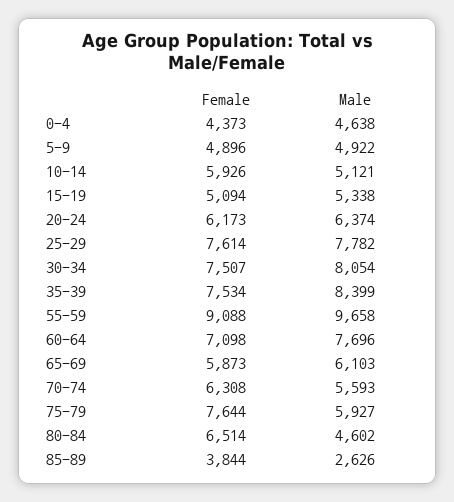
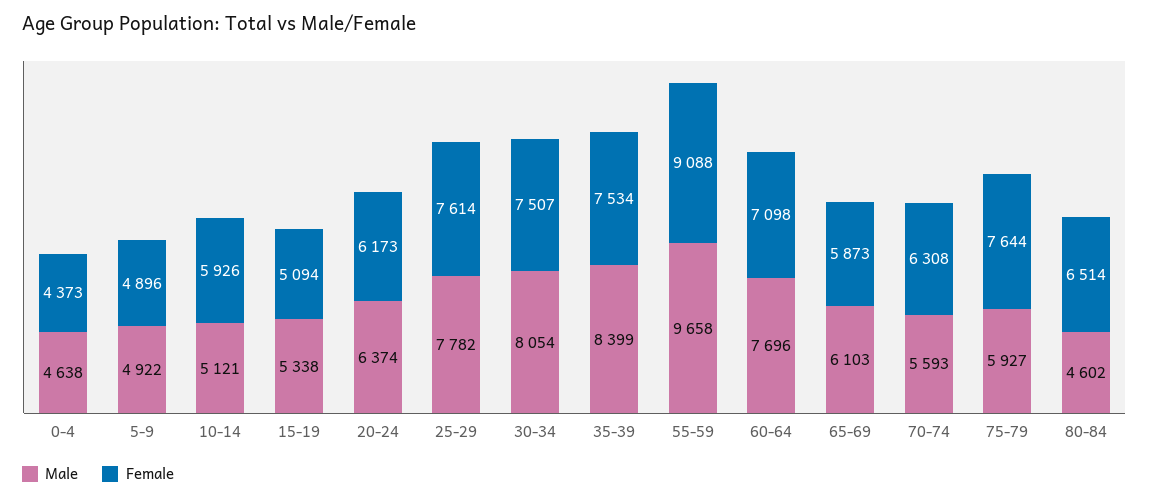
  {
    "Female": {
      "0-4": 4373,
      "5-9": 4896,
      "10-14": 5926,
      "15-19": 5094,
      "20-24": 6173,
      "25-29": 7614,
      "30-34": 7507,
      "35-39": 7534,
      "55-59": 9088,
      "60-64": 7098,
      "65-69": 5873,
      "70-74": 6308,
      "75-79": 7644,
-     "80-84": 6514,
+     "80-84": 6514
-     "85-89": 3844
    },
    "Male": {
      "0-4": 4638,
      "5-9": 4922,
      "10-14": 5121,
      "15-19": 5338,
      "20-24": 6374,
      "25-29": 7782,
      "30-34": 8054,
      "35-39": 8399,
      "55-59": 9658,
      "60-64": 7696,
      "65-69": 6103,
      "70-74": 5593,
      "75-79": 5927,
-     "80-84": 4602,
+     "80-84": 4602
-     "85-89": 2626
    }
  }

